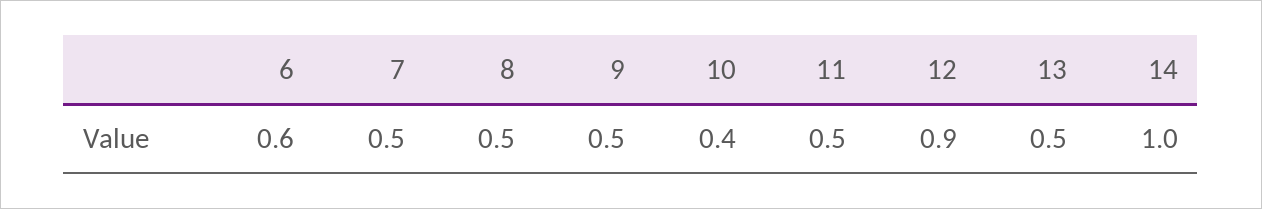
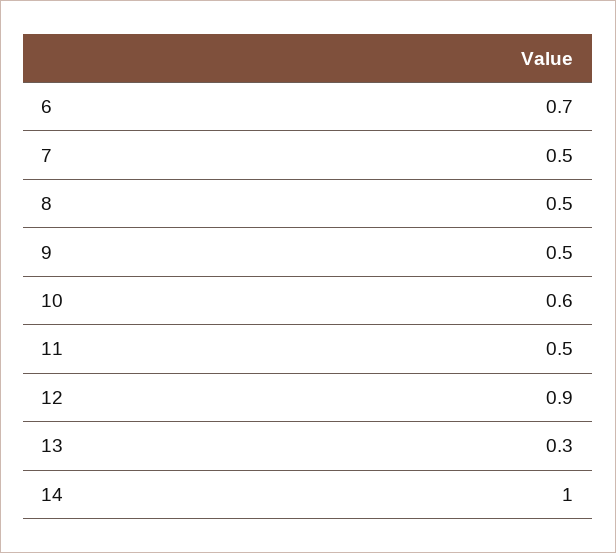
  {
-   "6": 0.6,
+   "6": 0.7,
    "7": 0.5,
    "8": 0.5,
    "9": 0.5,
-   "10": 0.4,
+   "10": 0.6,
    "11": 0.5,
    "12": 0.9,
-   "13": 0.5,
+   "13": 0.3,
    "14": 1
  }

